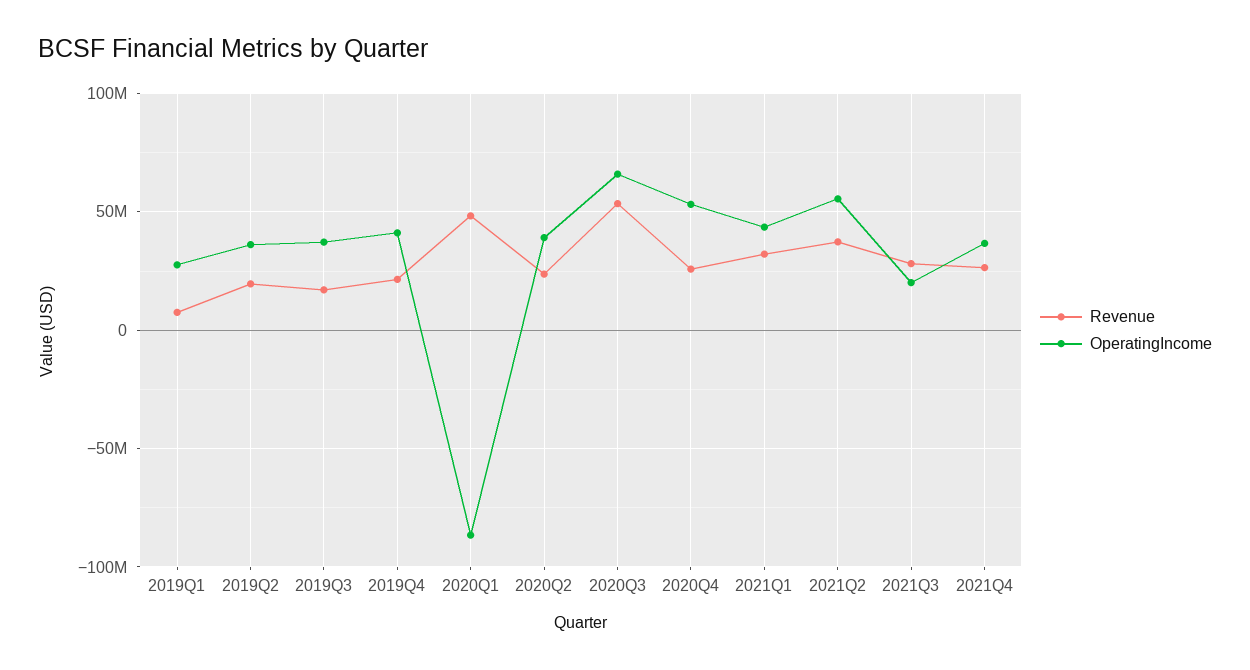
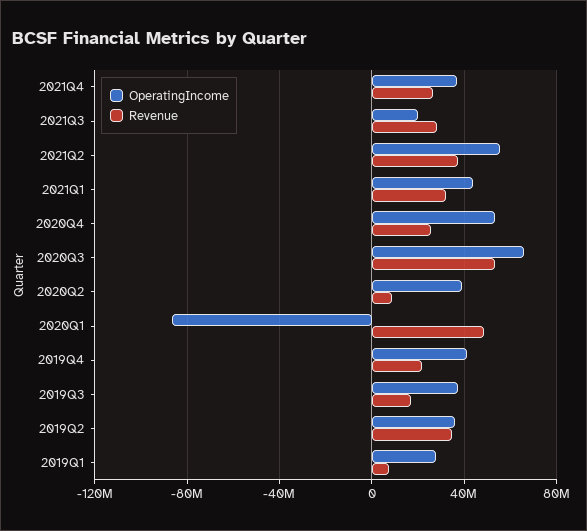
  {
    "Revenue": {
      "2019Q1": 10000000,
-     "2019Q2": 20000000,
+     "2019Q2": 35000000,
      "2019Q3": 15000000,
      "2019Q4": 20000000,
      "2020Q1": 50000000,
-     "2020Q2": 25000000,
+     "2020Q2": 10000000,
      "2020Q3": 55000000,
      "2020Q4": 25000000,
      "2021Q1": 30000000,
      "2021Q2": 35000000,
      "2021Q3": 30000000,
      "2021Q4": 25000000
    },
    "OperatingIncome": {
      "2019Q1": 30000000,
      "2019Q2": 35000000,
      "2019Q3": 35000000,
      "2019Q4": 40000000,
      "2020Q1": -85000000,
      "2020Q2": 40000000,
      "2020Q3": 65000000,
      "2020Q4": 55000000,
      "2021Q1": 45000000,
      "2021Q2": 55000000,
      "2021Q3": 20000000,
      "2021Q4": 35000000
    }
  }

